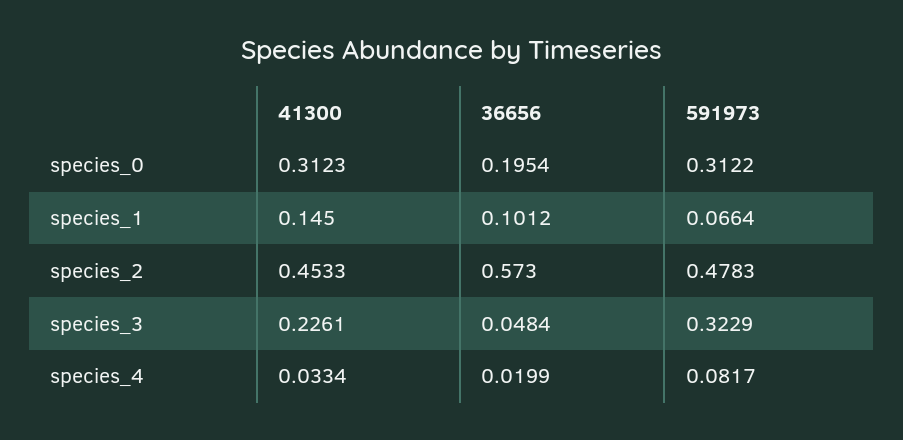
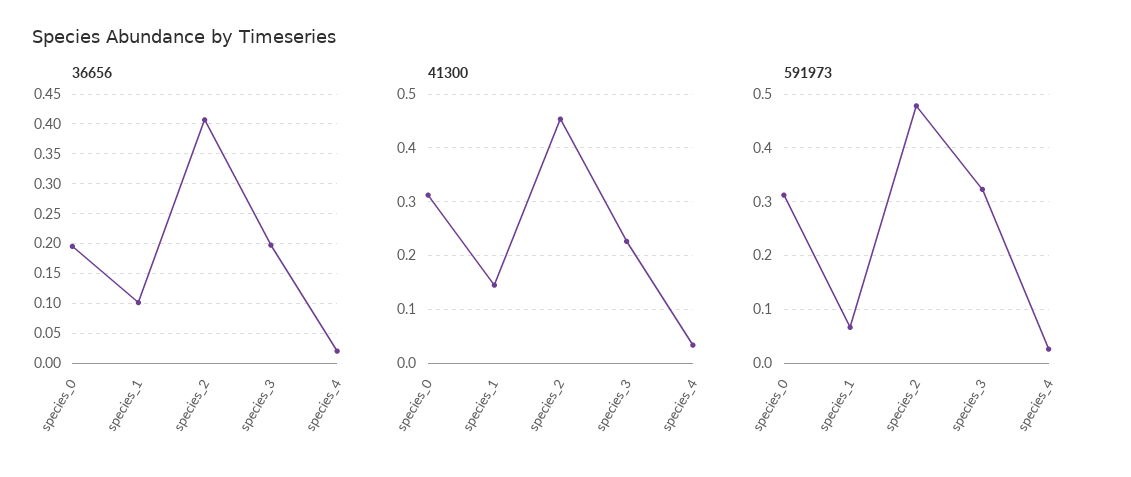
  {
    "41300": {
      "species_0": 0.3123,
      "species_1": 0.145,
      "species_2": 0.4533,
      "species_3": 0.2261,
      "species_4": 0.0334
    },
    "36656": {
      "species_0": 0.1954,
      "species_1": 0.1012,
-     "species_2": 0.573,
+     "species_2": 0.4,
-     "species_3": 0.0484,
+     "species_3": 0.2,
      "species_4": 0.0199
    },
    "591973": {
      "species_0": 0.3122,
      "species_1": 0.0664,
      "species_2": 0.4783,
      "species_3": 0.3229,
-     "species_4": 0.0817
+     "species_4": 0.02
    }
  }

